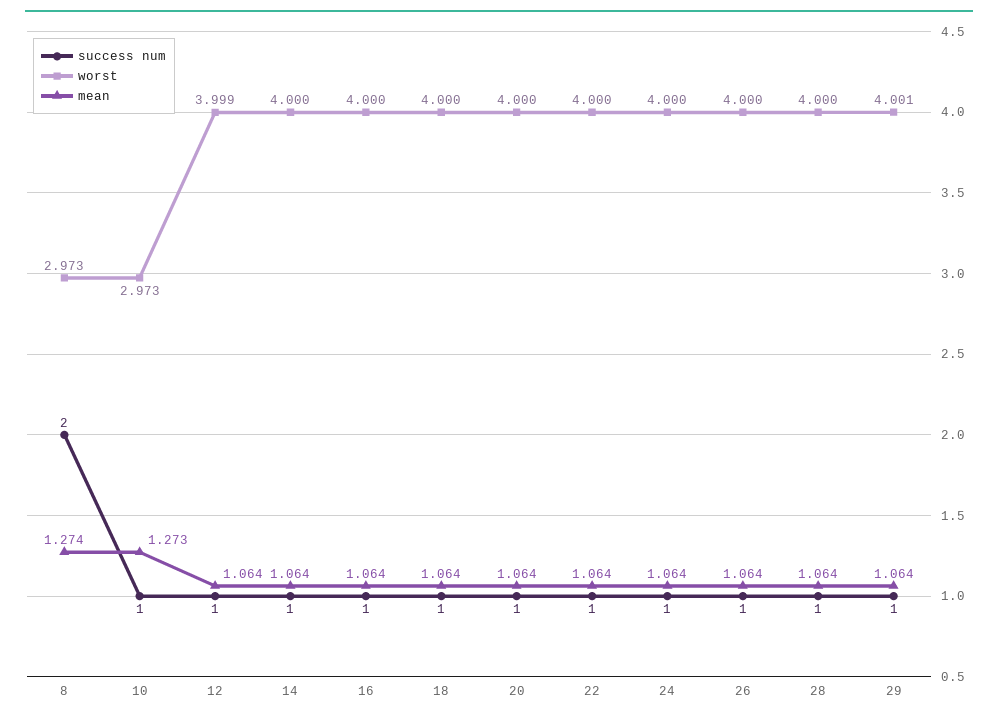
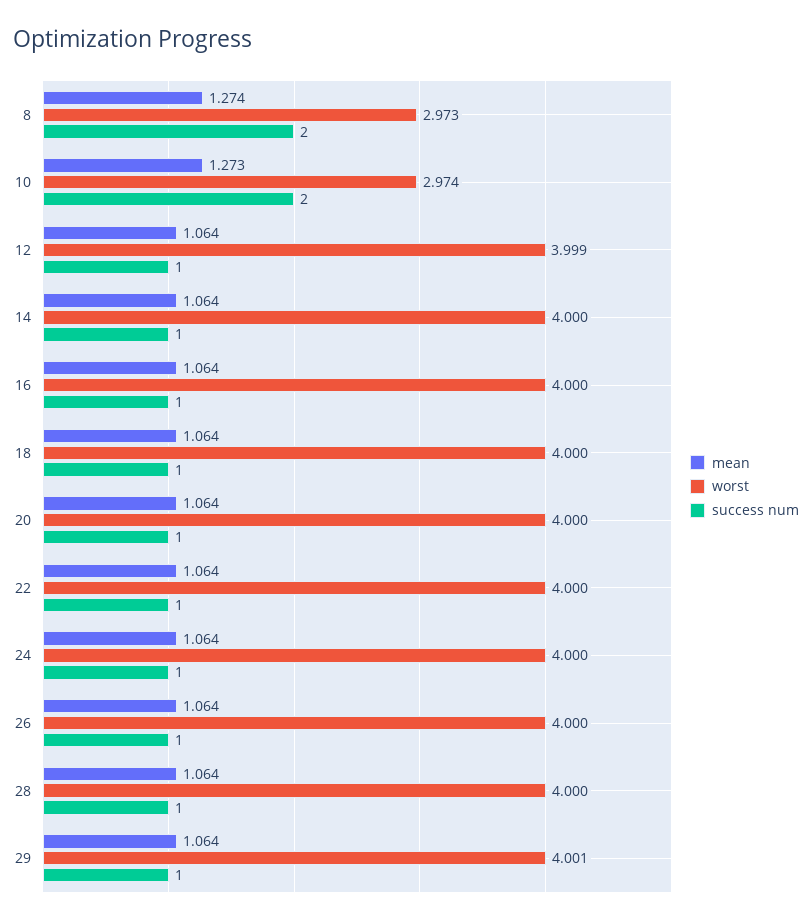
  {
    "success num": {
      "8": 2,
-     "10": 1,
+     "10": 2,
      "12": 1,
      "14": 1,
      "16": 1,
      "18": 1,
      "20": 1,
      "22": 1,
      "24": 1,
      "26": 1,
      "28": 1,
      "29": 1
    },
    "worst": {
      "8": 2.973,
-     "10": 2.973,
+     "10": 2.974,
      "12": 3.999,
      "14": 4,
      "16": 4,
      "18": 4,
      "20": 4,
      "22": 4,
      "24": 4,
      "26": 4,
      "28": 4,
      "29": 4.001
    },
    "mean": {
      "8": 1.274,
      "10": 1.273,
      "12": 1.064,
      "14": 1.064,
      "16": 1.064,
      "18": 1.064,
      "20": 1.064,
      "22": 1.064,
      "24": 1.064,
      "26": 1.064,
      "28": 1.064,
      "29": 1.064
    }
  }

